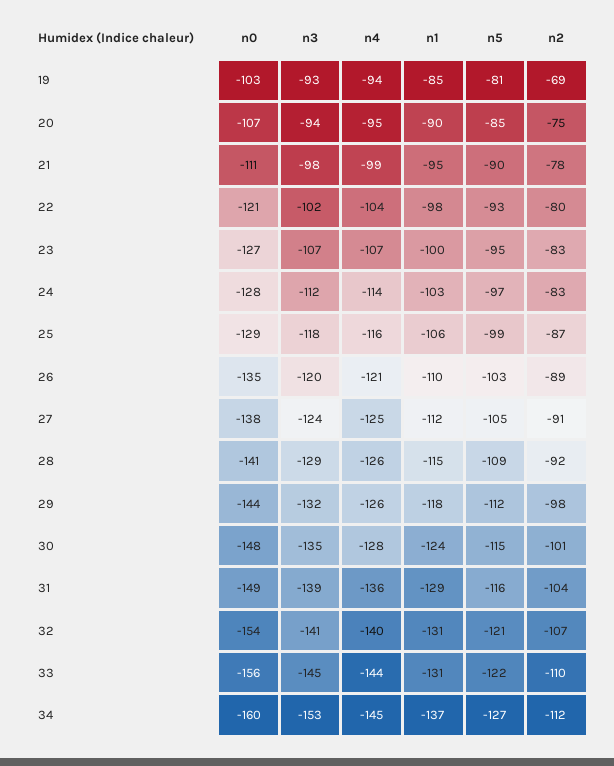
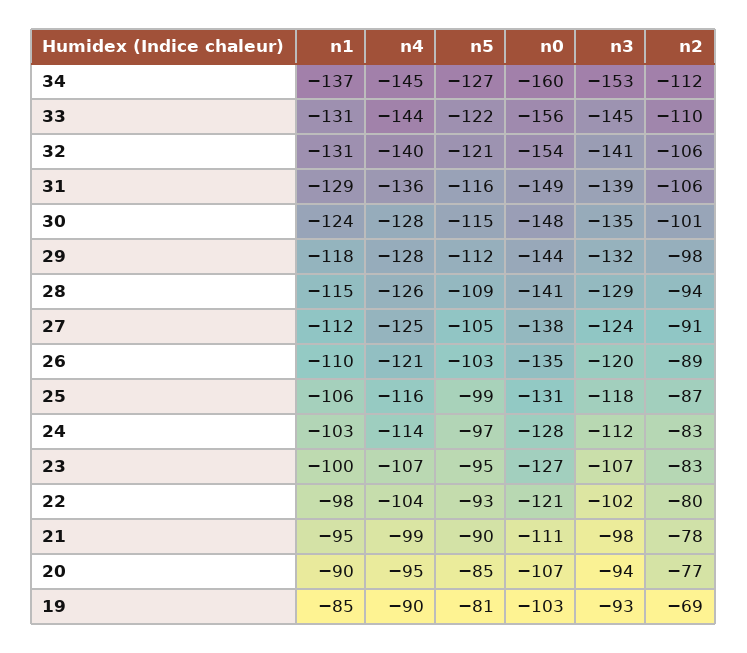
  {
    "n0": {
      "19": -103,
      "20": -107,
      "21": -111,
      "22": -121,
      "23": -127,
      "24": -128,
-     "25": -129,
+     "25": -131,
      "26": -135,
      "27": -138,
      "28": -141,
      "29": -144,
      "30": -148,
      "31": -149,
      "32": -154,
      "33": -156,
      "34": -160
    },
    "n3": {
      "19": -93,
      "20": -94,
      "21": -98,
      "22": -102,
      "23": -107,
      "24": -112,
      "25": -118,
      "26": -120,
      "27": -124,
      "28": -129,
      "29": -132,
      "30": -135,
      "31": -139,
      "32": -141,
      "33": -145,
      "34": -153
    },
    "n4": {
-     "19": -94,
+     "19": -90,
      "20": -95,
      "21": -99,
      "22": -104,
      "23": -107,
      "24": -114,
      "25": -116,
      "26": -121,
      "27": -125,
      "28": -126,
-     "29": -126,
+     "29": -128,
      "30": -128,
      "31": -136,
      "32": -140,
      "33": -144,
      "34": -145
    },
    "n1": {
      "19": -85,
      "20": -90,
      "21": -95,
      "22": -98,
      "23": -100,
      "24": -103,
      "25": -106,
      "26": -110,
      "27": -112,
      "28": -115,
      "29": -118,
      "30": -124,
      "31": -129,
      "32": -131,
      "33": -131,
      "34": -137
    },
    "n5": {
      "19": -81,
      "20": -85,
      "21": -90,
      "22": -93,
      "23": -95,
      "24": -97,
      "25": -99,
      "26": -103,
      "27": -105,
      "28": -109,
      "29": -112,
      "30": -115,
      "31": -116,
      "32": -121,
      "33": -122,
      "34": -127
    },
    "n2": {
      "19": -69,
-     "20": -75,
+     "20": -77,
      "21": -78,
      "22": -80,
      "23": -83,
      "24": -83,
      "25": -87,
      "26": -89,
      "27": -91,
-     "28": -92,
+     "28": -94,
      "29": -98,
      "30": -101,
-     "31": -104,
+     "31": -106,
-     "32": -107,
+     "32": -106,
      "33": -110,
      "34": -112
    }
  }

